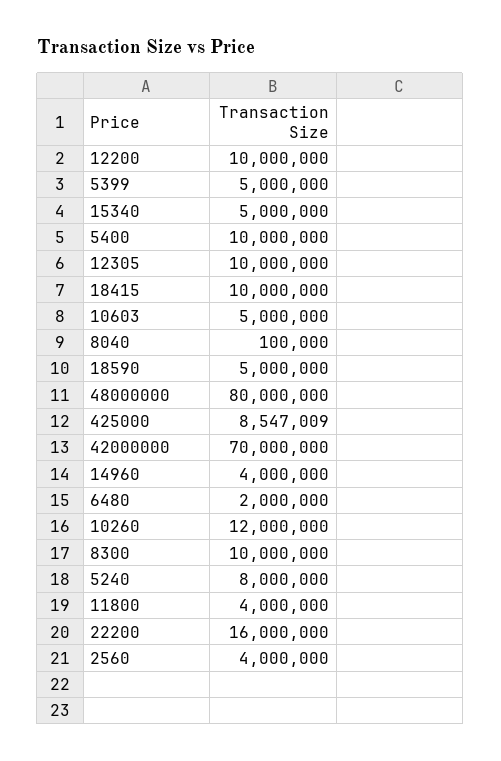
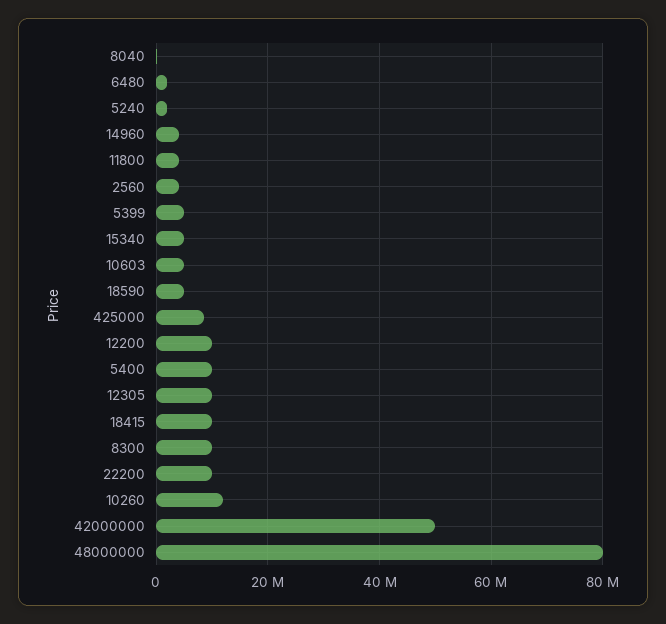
  {
    "12200": 10000000,
    "5399": 5000000,
    "15340": 5000000,
    "5400": 10000000,
    "12305": 10000000,
    "18415": 10000000,
    "10603": 5000000,
    "8040": 100000,
    "18590": 5000000,
    "48000000": 80000000,
    "425000": 8547009,
-   "42000000": 70000000,
+   "42000000": 50000000,
    "14960": 4000000,
    "6480": 2000000,
    "10260": 12000000,
    "8300": 10000000,
-   "5240": 8000000,
+   "5240": 2000000,
    "11800": 4000000,
-   "22200": 16000000,
+   "22200": 10000000,
    "2560": 4000000
  }

